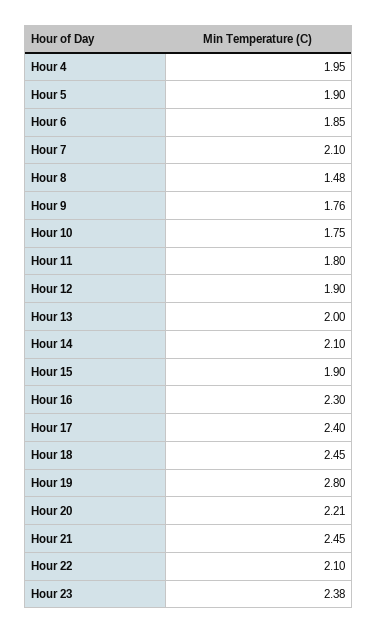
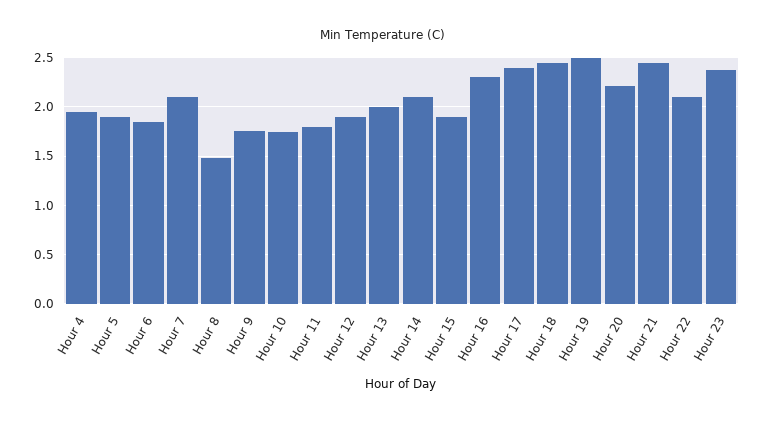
  {
    "Hour 4": 1.95,
    "Hour 5": 1.9,
    "Hour 6": 1.85,
    "Hour 7": 2.1,
    "Hour 8": 1.48,
    "Hour 9": 1.76,
    "Hour 10": 1.75,
    "Hour 11": 1.8,
    "Hour 12": 1.9,
    "Hour 13": 2,
    "Hour 14": 2.1,
    "Hour 15": 1.9,
    "Hour 16": 2.3,
    "Hour 17": 2.4,
    "Hour 18": 2.45,
-   "Hour 19": 2.8,
+   "Hour 19": 2.5,
    "Hour 20": 2.21,
    "Hour 21": 2.45,
    "Hour 22": 2.1,
    "Hour 23": 2.38
  }

